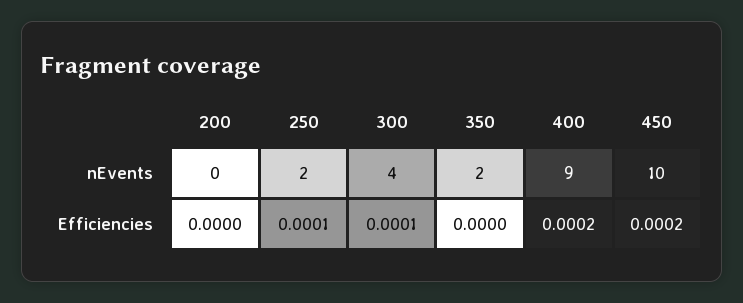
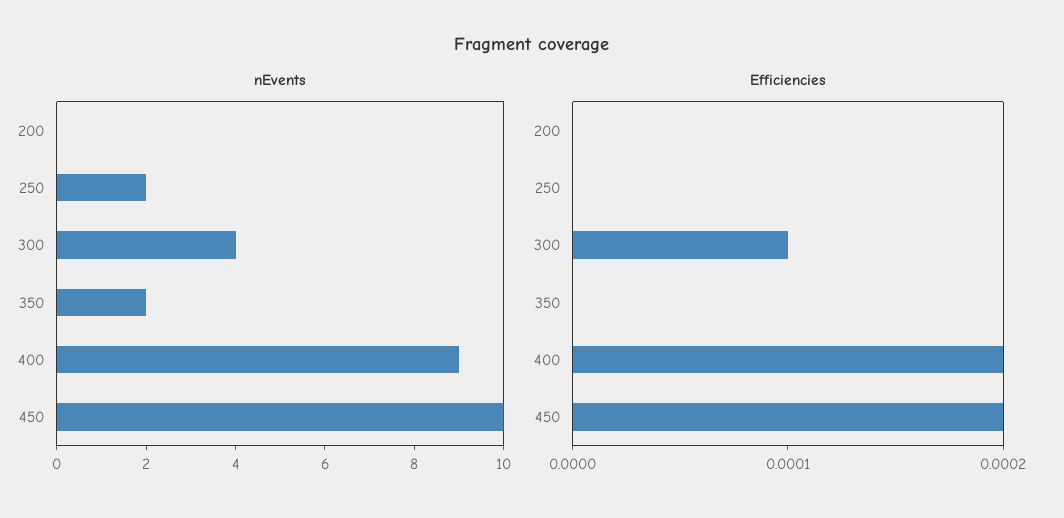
  {
    "nEvents": {
      "200": 0,
      "250": 2,
      "300": 4,
      "350": 2,
      "400": 9,
      "450": 10
    },
    "Efficiencies": {
      "200": 0,
-     "250": 0.0001,
+     "250": 0,
      "300": 0.0001,
      "350": 0,
      "400": 0.0002,
      "450": 0.0002
    }
  }

